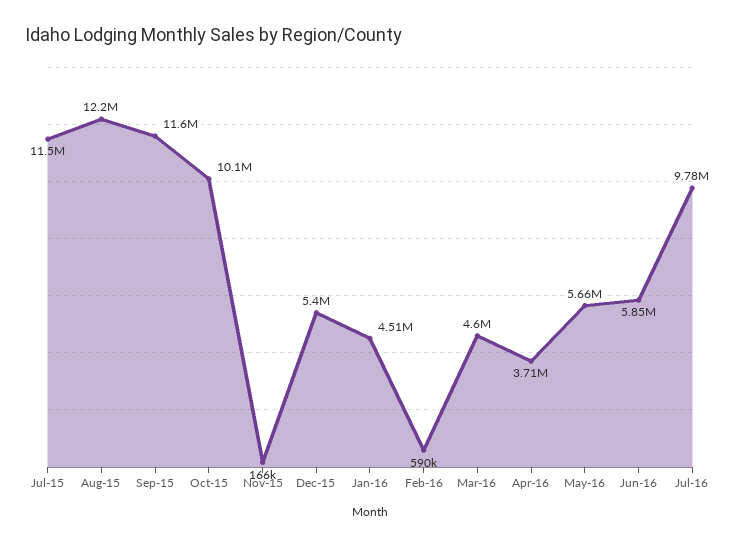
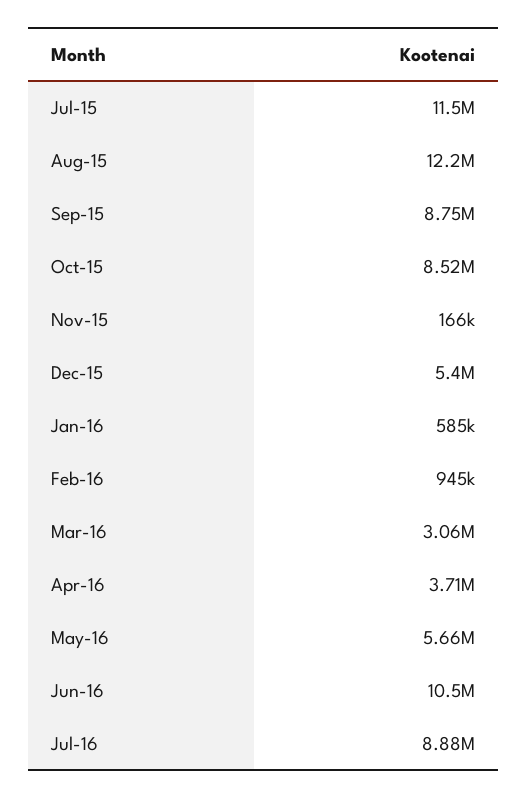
  {
    "Jul-15": 11500000,
    "Aug-15": 12200000,
-   "Sep-15": 11600000,
+   "Sep-15": 8750000,
-   "Oct-15": 10100000,
+   "Oct-15": 8520000,
    "Nov-15": 166000,
    "Dec-15": 5400000,
-   "Jan-16": 4510000,
+   "Jan-16": 585000,
-   "Feb-16": 590000,
+   "Feb-16": 945000,
-   "Mar-16": 4600000,
+   "Mar-16": 3060000,
    "Apr-16": 3710000,
    "May-16": 5660000,
-   "Jun-16": 5850000,
+   "Jun-16": 10500000,
-   "Jul-16": 9780000
+   "Jul-16": 8880000
  }

